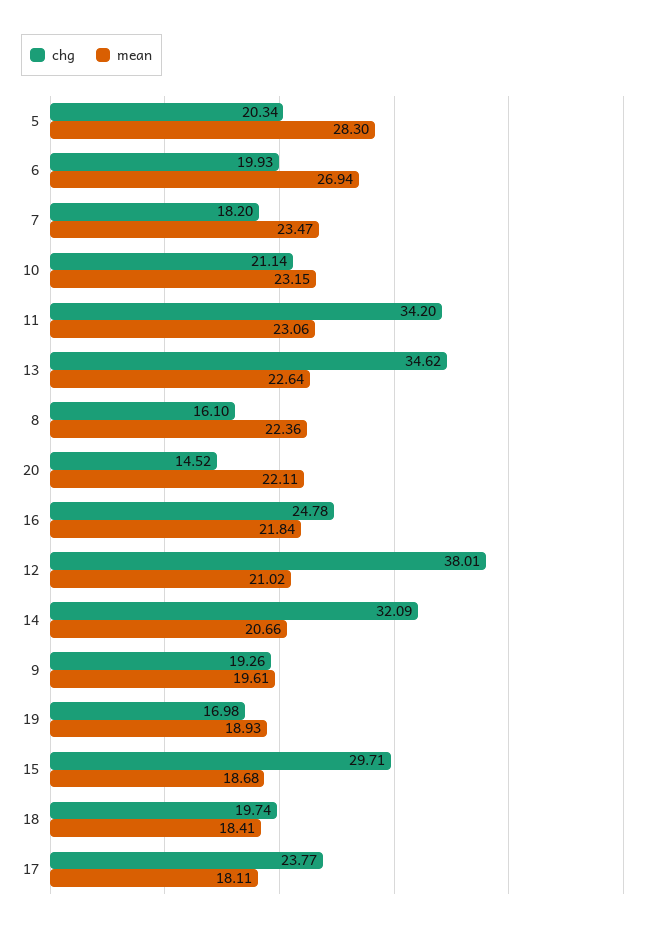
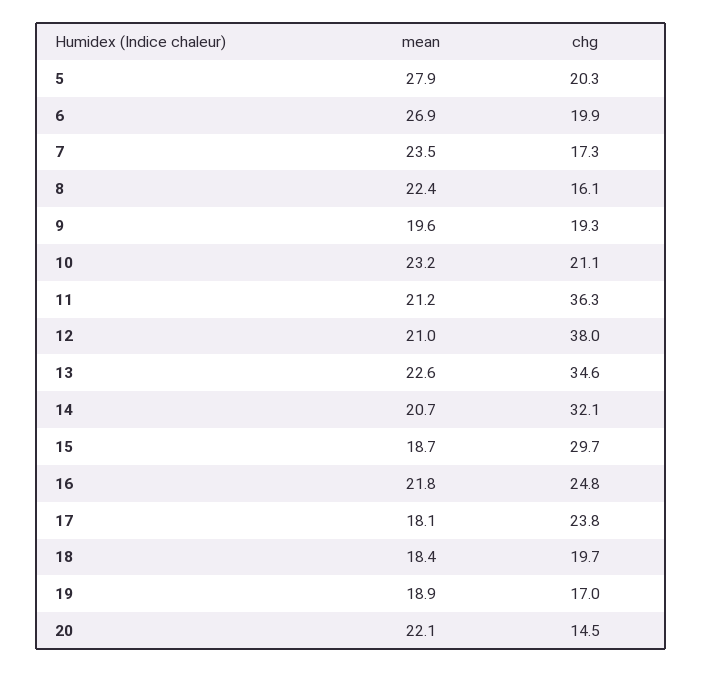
  {
    "chg": {
      "5": 20.34,
      "6": 19.93,
-     "7": 18.2,
+     "7": 17.3,
      "10": 21.14,
-     "11": 34.2,
+     "11": 36.3,
      "13": 34.62,
      "8": 16.1,
      "20": 14.52,
      "16": 24.78,
      "12": 38.01,
      "14": 32.09,
      "9": 19.26,
      "19": 16.98,
      "15": 29.71,
      "18": 19.74,
      "17": 23.77
    },
    "mean": {
-     "5": 28.3,
+     "5": 27.9,
      "6": 26.94,
      "7": 23.47,
      "10": 23.15,
-     "11": 23.06,
+     "11": 21.2,
      "13": 22.64,
      "8": 22.36,
      "20": 22.11,
      "16": 21.84,
      "12": 21.02,
      "14": 20.66,
      "9": 19.61,
      "19": 18.93,
      "15": 18.68,
      "18": 18.41,
      "17": 18.11
    }
  }

